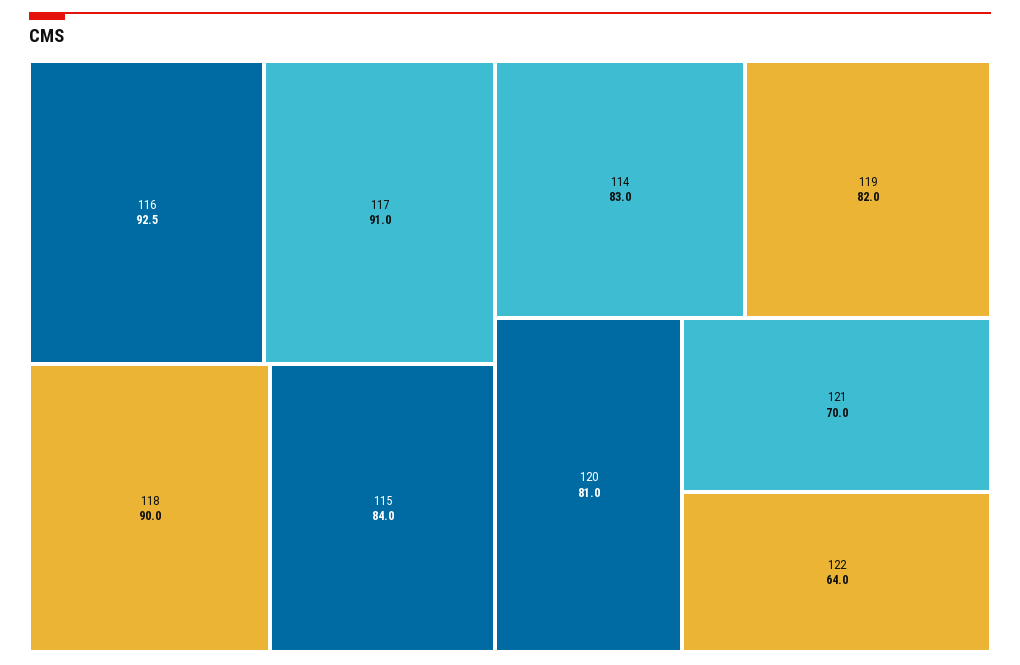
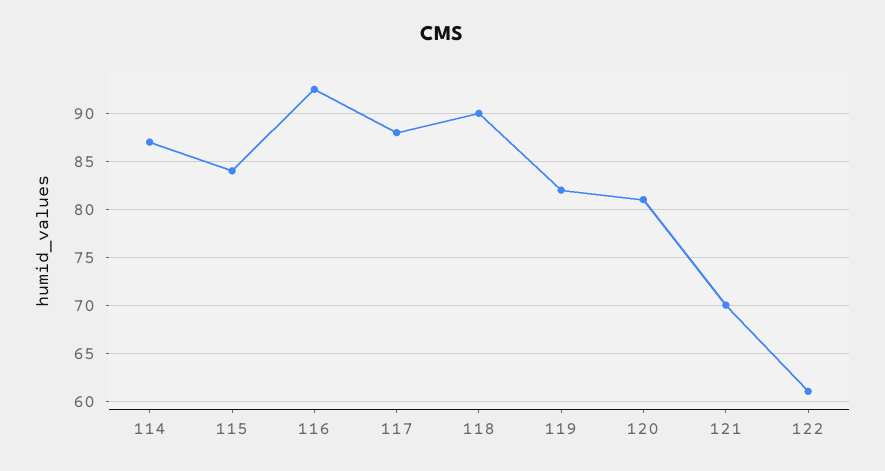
  {
    "116": 92.5,
-   "117": 91,
+   "117": 88,
    "118": 90,
    "115": 84,
-   "114": 83,
+   "114": 87,
    "119": 82,
    "120": 81,
    "121": 70,
-   "122": 64
+   "122": 61
  }

